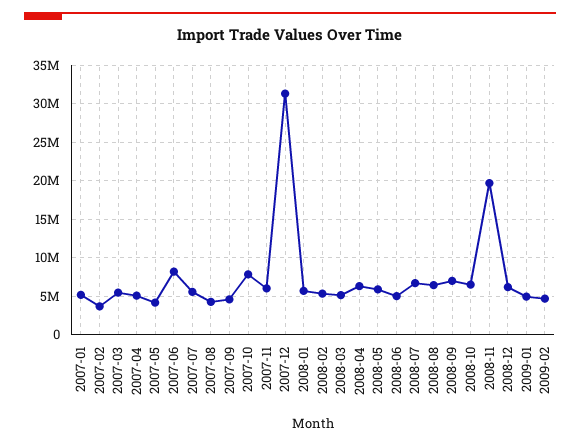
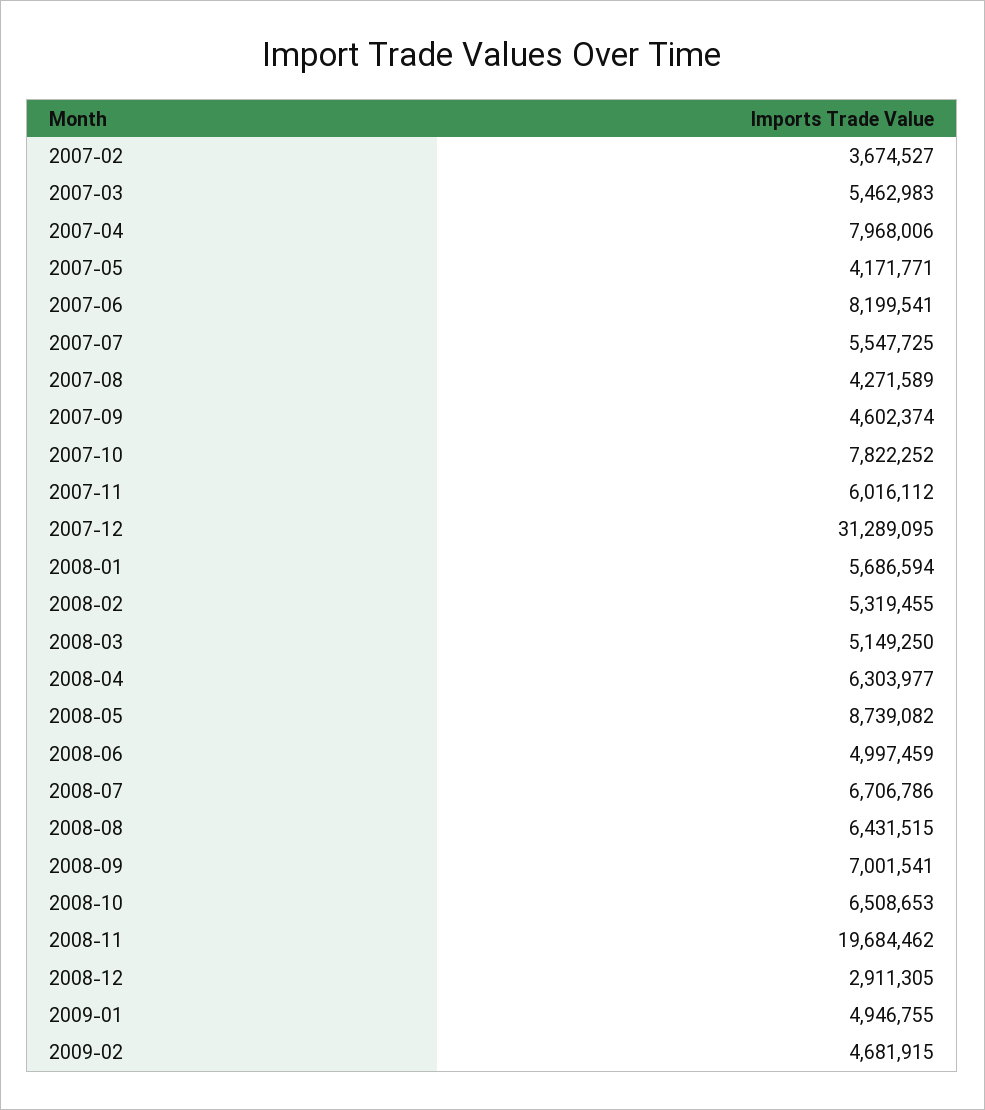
  {
-   "2007-01": 5000000,
    "2007-02": 3674527,
    "2007-03": 5462983,
-   "2007-04": 5000000,
+   "2007-04": 7968006,
    "2007-05": 4171771,
    "2007-06": 8199541,
    "2007-07": 5547725,
    "2007-08": 4271589,
    "2007-09": 4602374,
    "2007-10": 7822252,
    "2007-11": 6016112,
    "2007-12": 31289095,
    "2008-01": 5686594,
    "2008-02": 5319455,
    "2008-03": 5149250,
    "2008-04": 6303977,
-   "2008-05": 6000000,
+   "2008-05": 8739082,
    "2008-06": 4997459,
    "2008-07": 6706786,
    "2008-08": 6431515,
    "2008-09": 7001541,
    "2008-10": 6508653,
    "2008-11": 19684462,
-   "2008-12": 6000000,
+   "2008-12": 2911305,
    "2009-01": 4946755,
    "2009-02": 4681915
  }

